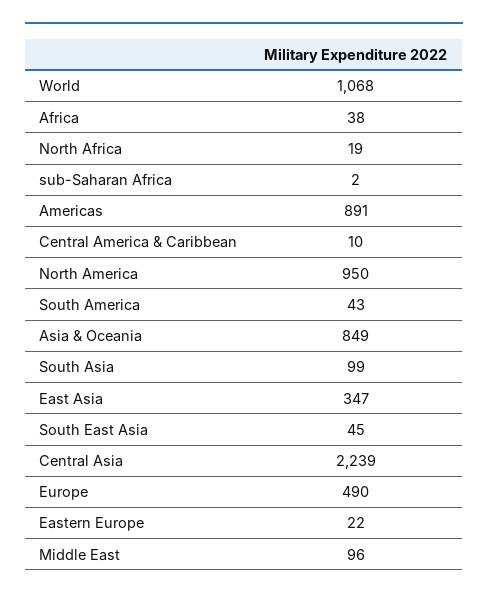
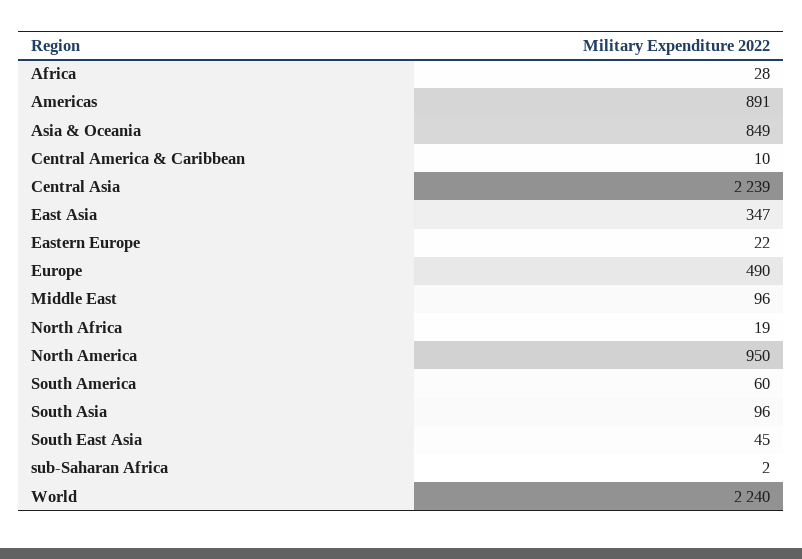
  {
-   "World": 1068,
+   "World": 2240,
-   "Africa": 38,
+   "Africa": 28,
    "North Africa": 19,
    "sub-Saharan Africa": 2,
    "Americas": 891,
    "Central America & Caribbean": 10,
    "North America": 950,
-   "South America": 43,
+   "South America": 60,
    "Asia & Oceania": 849,
-   "South Asia": 99,
+   "South Asia": 96,
    "East Asia": 347,
    "South East Asia": 45,
    "Central Asia": 2239,
    "Europe": 490,
    "Eastern Europe": 22,
    "Middle East": 96
  }

